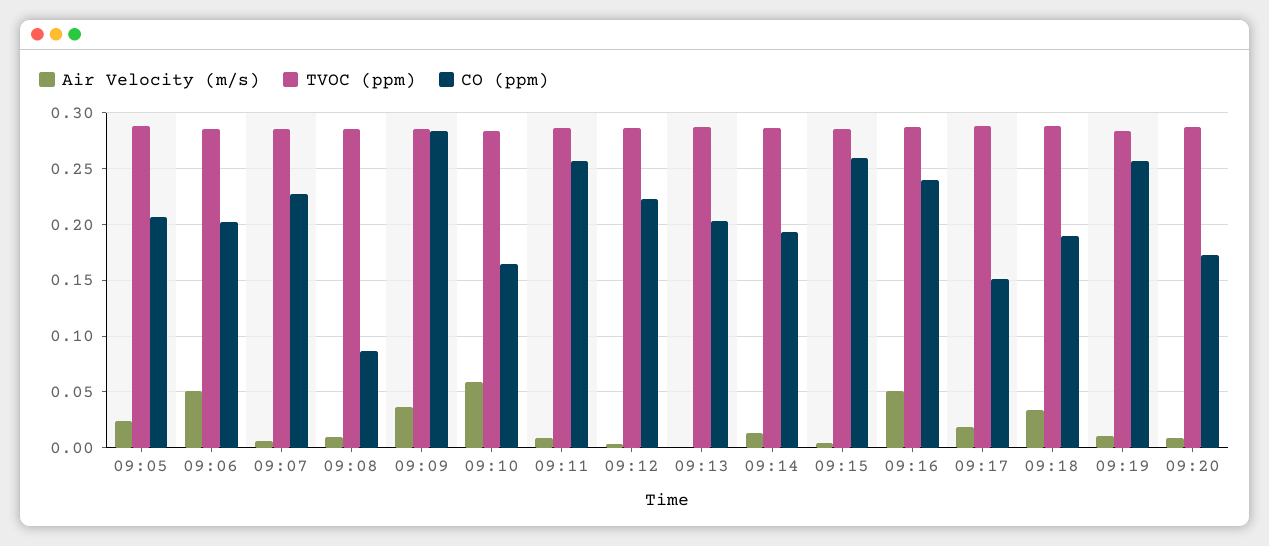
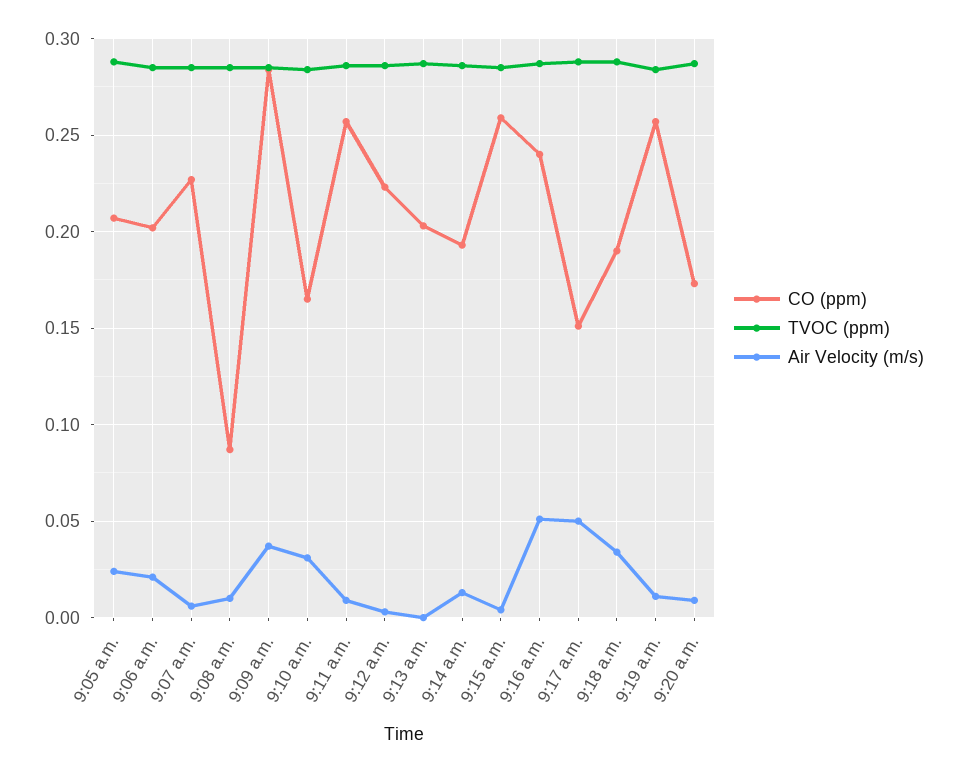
  {
    "Air Velocity (m/s)": {
      "09:05": 0.025,
-     "09:06": 0.05,
+     "09:06": 0.02,
      "09:07": 0.005,
      "09:08": 0.01,
      "09:09": 0.035,
-     "09:10": 0.06,
+     "09:10": 0.03,
      "09:11": 0.01,
      "09:12": 0.005,
      "09:13": 0,
      "09:14": 0.015,
      "09:15": 0.005,
      "09:16": 0.05,
-     "09:17": 0.02,
+     "09:17": 0.05,
      "09:18": 0.035,
      "09:19": 0.01,
      "09:20": 0.01
    },
    "TVOC (ppm)": {
      "09:05": 0.29,
      "09:06": 0.285,
      "09:07": 0.285,
      "09:08": 0.285,
      "09:09": 0.285,
      "09:10": 0.285,
      "09:11": 0.285,
      "09:12": 0.285,
      "09:13": 0.285,
      "09:14": 0.285,
      "09:15": 0.285,
      "09:16": 0.285,
      "09:17": 0.29,
      "09:18": 0.29,
      "09:19": 0.285,
      "09:20": 0.285
    },
    "CO (ppm)": {
      "09:05": 0.205,
      "09:06": 0.2,
      "09:07": 0.225,
      "09:08": 0.085,
      "09:09": 0.285,
      "09:10": 0.165,
      "09:11": 0.255,
      "09:12": 0.225,
      "09:13": 0.205,
      "09:14": 0.195,
      "09:15": 0.26,
      "09:16": 0.24,
      "09:17": 0.15,
      "09:18": 0.19,
      "09:19": 0.255,
      "09:20": 0.175
    }
  }

